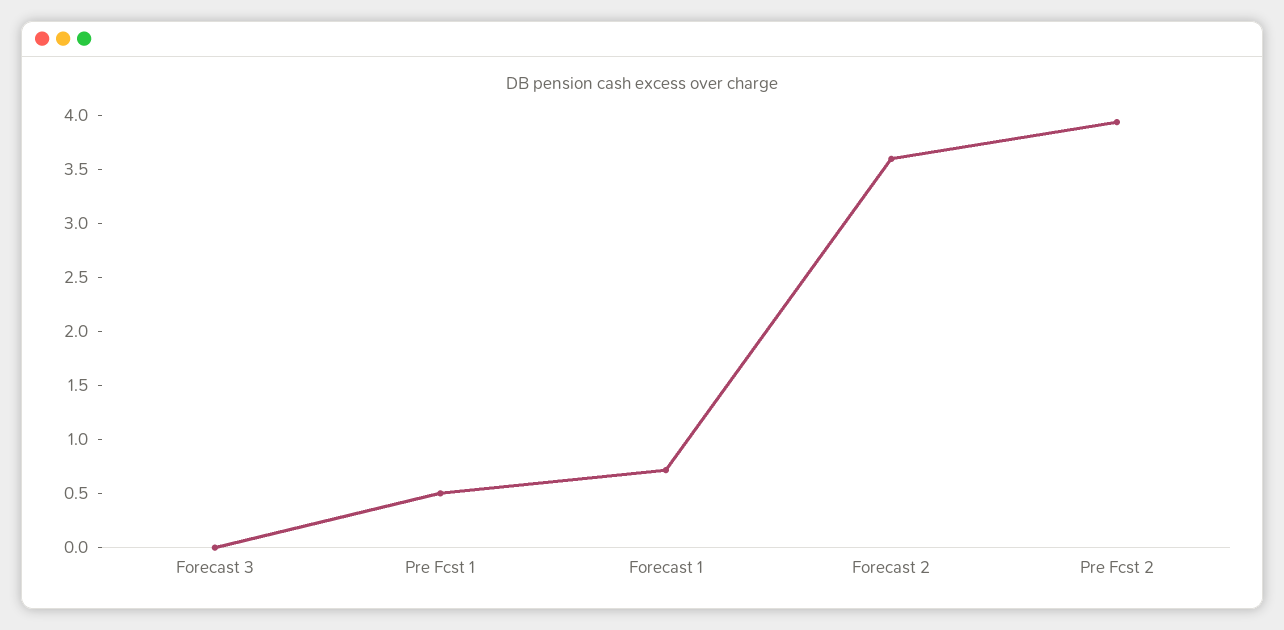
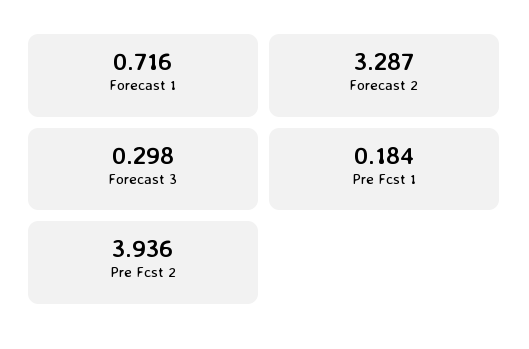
  {
-   "Forecast 3": 0,
+   "Forecast 3": 0.298,
-   "Pre Fcst 1": 0.5,
+   "Pre Fcst 1": 0.184,
    "Forecast 1": 0.716,
-   "Forecast 2": 3.6,
+   "Forecast 2": 3.287,
    "Pre Fcst 2": 3.936
  }

